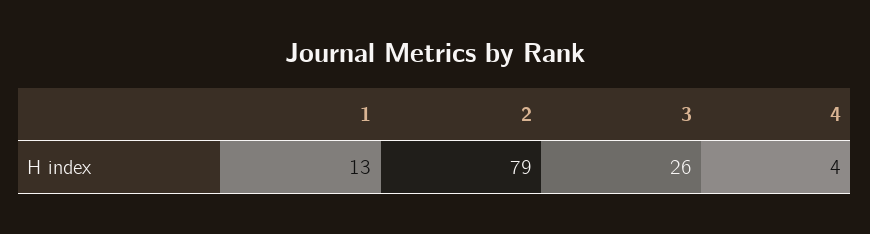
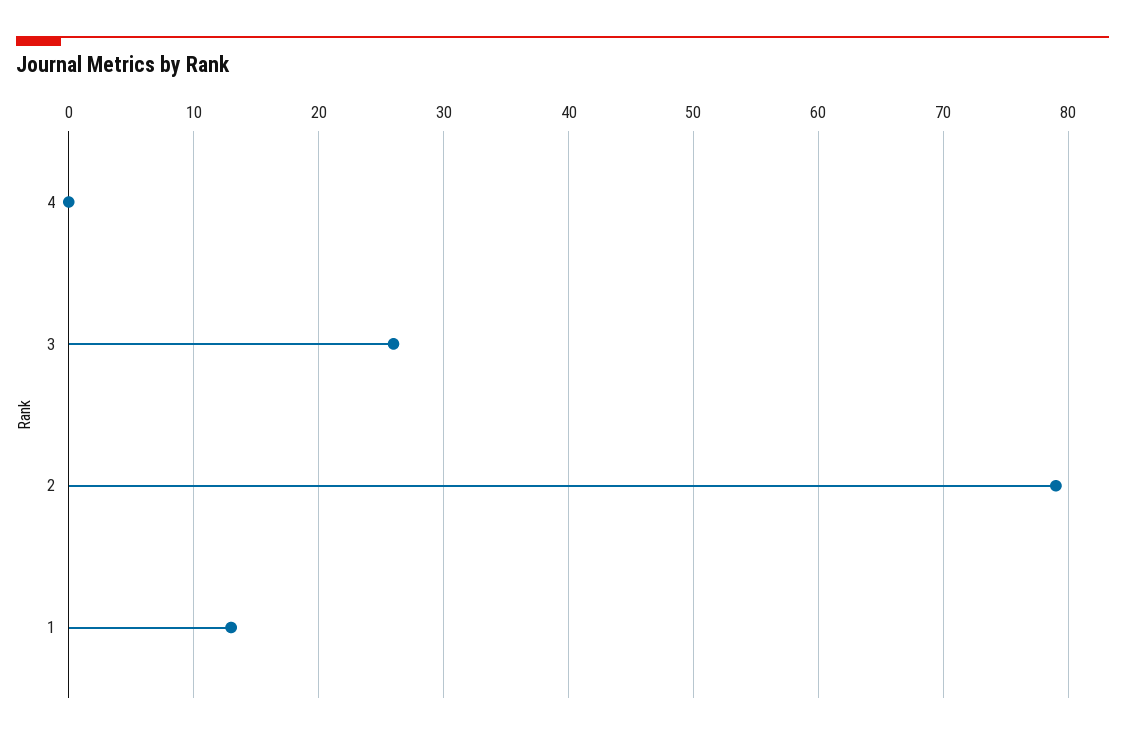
  {
    "1": 13,
    "2": 79,
    "3": 26,
-   "4": 4
+   "4": 0
  }

